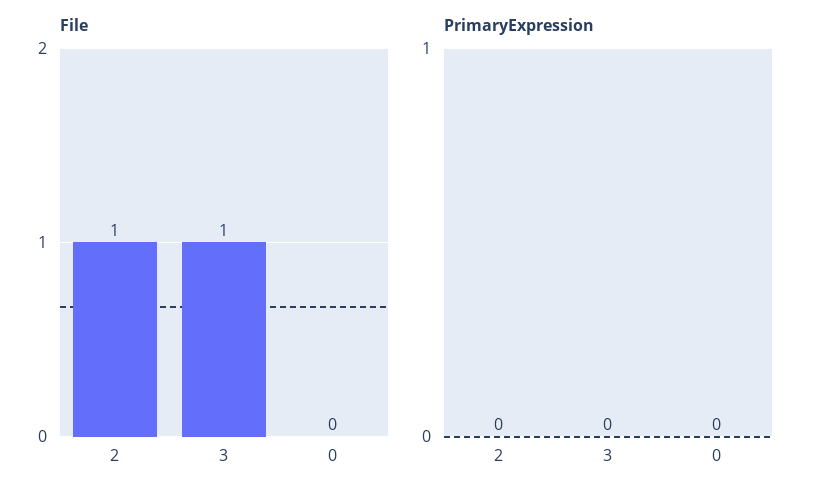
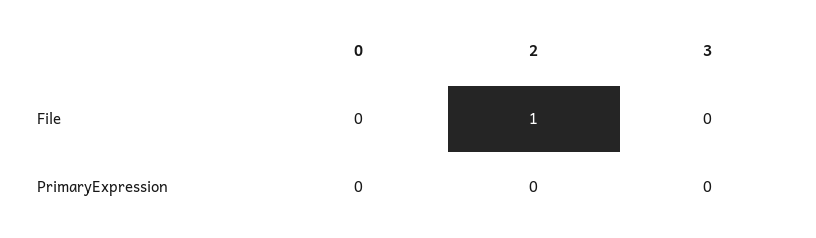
  {
    "File": {
      "2": 1,
-     "3": 1,
+     "3": 0,
      "0": 0
    },
    "PrimaryExpression": {
      "2": 0,
      "3": 0,
      "0": 0
    }
  }

